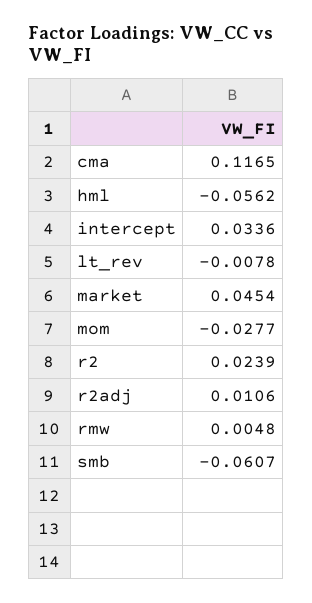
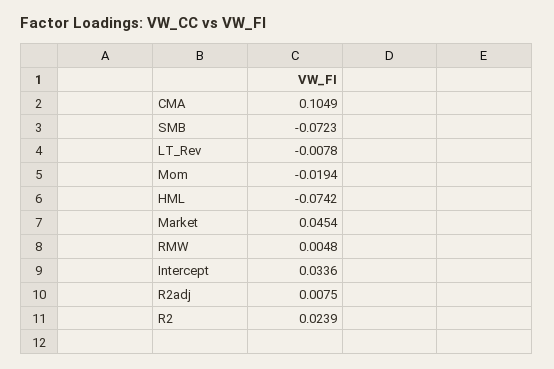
  {
-   "cma": 0.1165,
+   "cma": 0.1049,
-   "hml": -0.0562,
+   "hml": -0.0742,
    "intercept": 0.0336,
    "lt_rev": -0.0078,
    "market": 0.0454,
-   "mom": -0.0277,
+   "mom": -0.0194,
    "r2": 0.0239,
-   "r2adj": 0.0106,
+   "r2adj": 0.0075,
    "rmw": 0.0048,
-   "smb": -0.0607
+   "smb": -0.0723
  }

